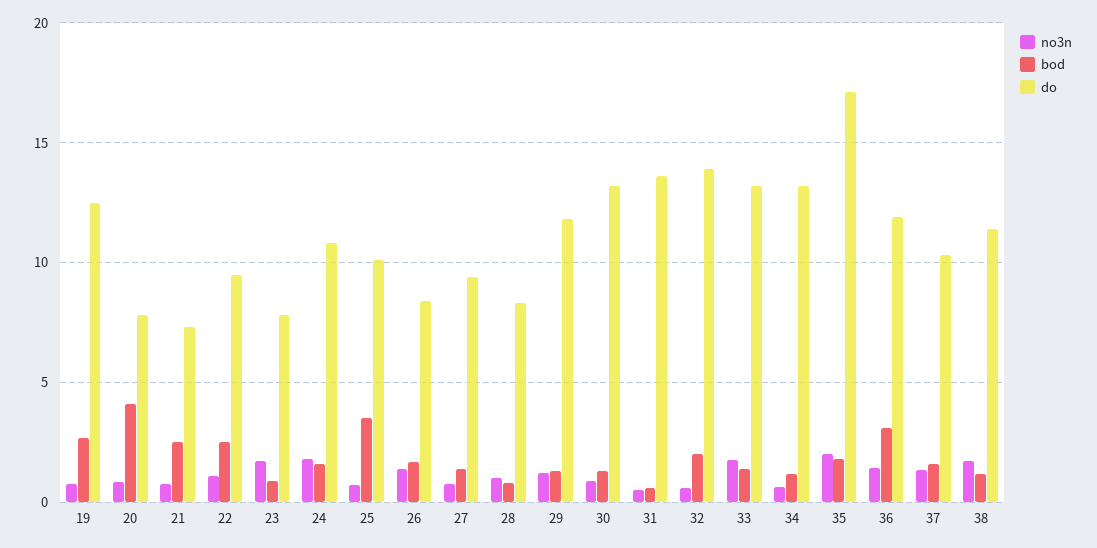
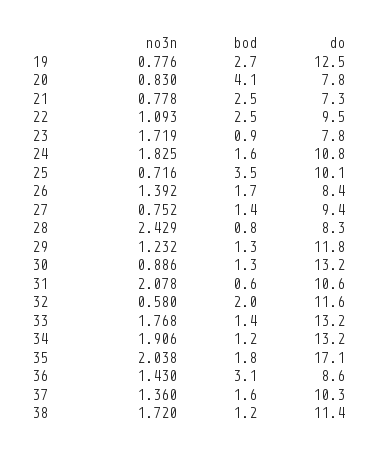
  {
    "no3n": {
      "19": 0.776,
      "20": 0.83,
      "21": 0.778,
      "22": 1.093,
      "23": 1.719,
      "24": 1.825,
      "25": 0.716,
      "26": 1.392,
      "27": 0.752,
-     "28": 1,
+     "28": 2.429,
      "29": 1.232,
      "30": 0.886,
-     "31": 0.5,
+     "31": 2.078,
      "32": 0.58,
      "33": 1.768,
-     "34": 0.5,
+     "34": 1.906,
      "35": 2.038,
      "36": 1.43,
      "37": 1.36,
      "38": 1.72
    },
    "bod": {
      "19": 2.7,
      "20": 4.1,
      "21": 2.5,
      "22": 2.5,
      "23": 0.9,
      "24": 1.6,
      "25": 3.5,
      "26": 1.7,
      "27": 1.4,
      "28": 0.8,
      "29": 1.3,
      "30": 1.3,
      "31": 0.6,
      "32": 2,
      "33": 1.4,
      "34": 1.2,
      "35": 1.8,
      "36": 3.1,
      "37": 1.6,
      "38": 1.2
    },
    "do": {
      "19": 12.5,
      "20": 7.8,
      "21": 7.3,
      "22": 9.5,
      "23": 7.8,
      "24": 10.8,
      "25": 10.1,
      "26": 8.4,
      "27": 9.4,
      "28": 8.3,
      "29": 11.8,
      "30": 13.2,
-     "31": 13.5,
+     "31": 10.6,
-     "32": 14,
+     "32": 11.6,
      "33": 13.2,
      "34": 13.2,
      "35": 17.1,
-     "36": 12,
+     "36": 8.6,
      "37": 10.3,
      "38": 11.4
    }
  }

